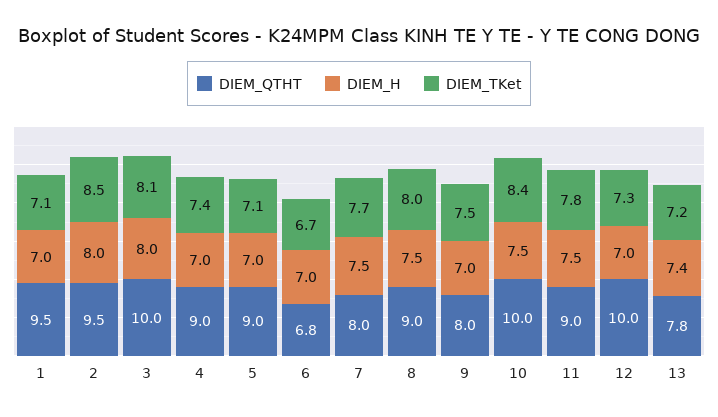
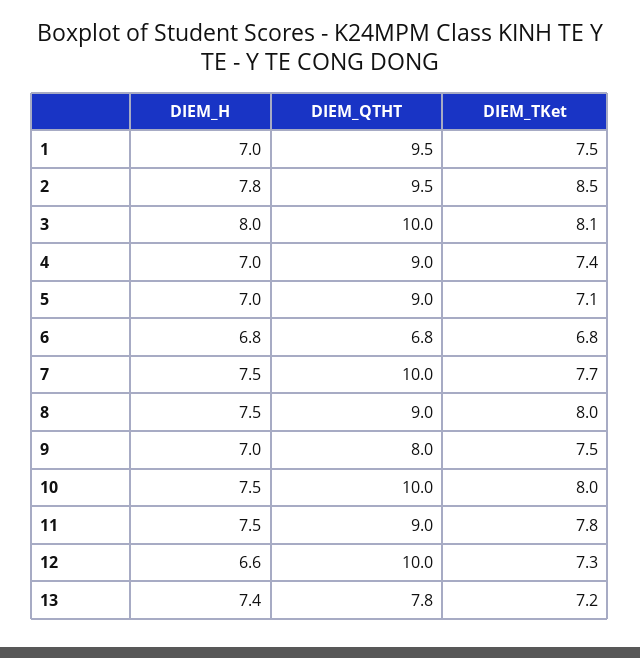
  {
    "DIEM_QTHT": {
      "1": 9.5,
      "2": 9.5,
      "3": 10,
      "4": 9,
      "5": 9,
      "6": 6.8,
-     "7": 8,
+     "7": 10,
      "8": 9,
      "9": 8,
      "10": 10,
      "11": 9,
      "12": 10,
      "13": 7.8
    },
    "DIEM_H": {
      "1": 7,
-     "2": 8,
+     "2": 7.8,
      "3": 8,
      "4": 7,
      "5": 7,
-     "6": 7,
+     "6": 6.8,
      "7": 7.5,
      "8": 7.5,
      "9": 7,
      "10": 7.5,
      "11": 7.5,
-     "12": 7,
+     "12": 6.6,
      "13": 7.4
    },
    "DIEM_TKet": {
-     "1": 7.1,
+     "1": 7.5,
      "2": 8.5,
      "3": 8.1,
      "4": 7.4,
      "5": 7.1,
-     "6": 6.7,
+     "6": 6.8,
      "7": 7.7,
      "8": 8,
      "9": 7.5,
-     "10": 8.4,
+     "10": 8,
      "11": 7.8,
      "12": 7.3,
      "13": 7.2
    }
  }

